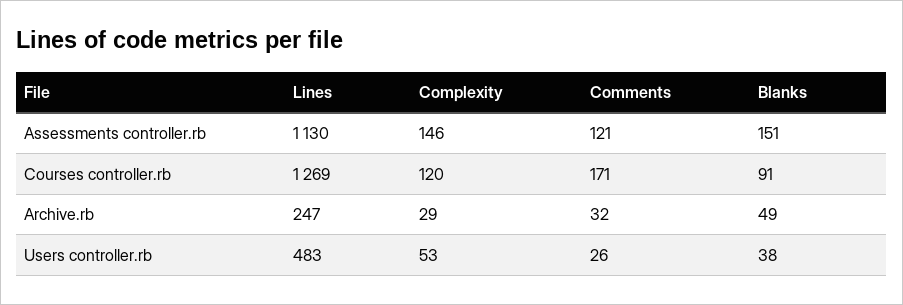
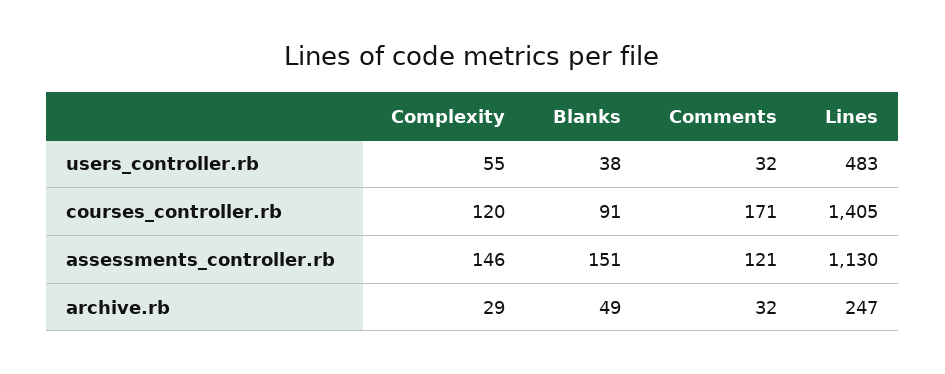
  {
    "Lines": {
      "Assessments controller.rb": 1130,
-     "Courses controller.rb": 1269,
+     "Courses controller.rb": 1405,
      "Archive.rb": 247,
      "Users controller.rb": 483
    },
    "Complexity": {
      "Assessments controller.rb": 146,
      "Courses controller.rb": 120,
      "Archive.rb": 29,
-     "Users controller.rb": 53
+     "Users controller.rb": 55
    },
    "Comments": {
      "Assessments controller.rb": 121,
      "Courses controller.rb": 171,
      "Archive.rb": 32,
-     "Users controller.rb": 26
+     "Users controller.rb": 32
    },
    "Blanks": {
      "Assessments controller.rb": 151,
      "Courses controller.rb": 91,
      "Archive.rb": 49,
      "Users controller.rb": 38
    }
  }

